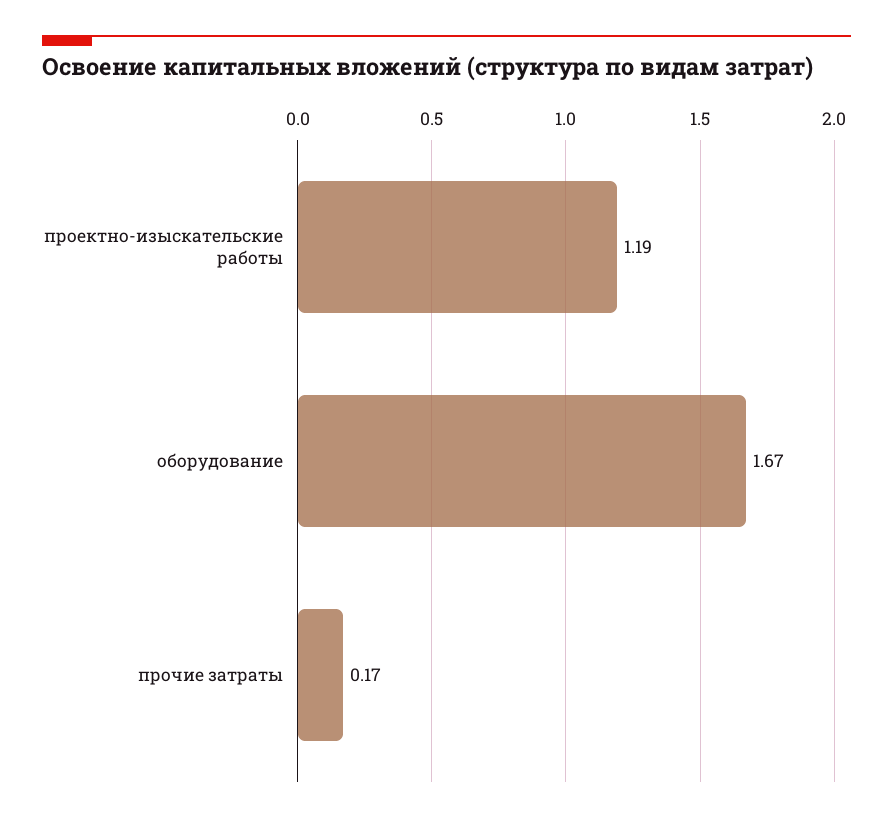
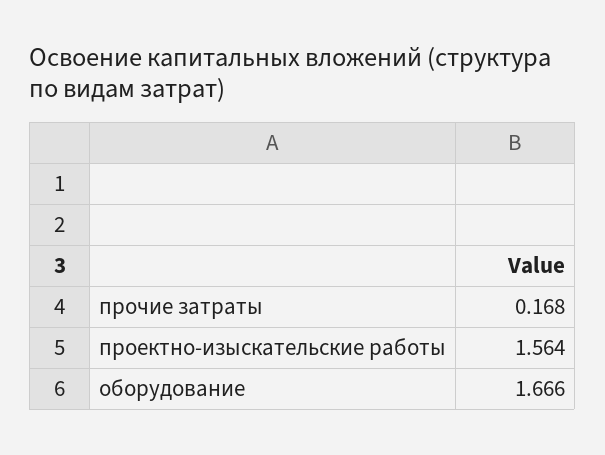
  {
-   "проектно-изыскательские работы": 1.19,
+   "проектно-изыскательские работы": 1.564,
    "оборудование": 1.666,
    "прочие затраты": 0.168
  }

